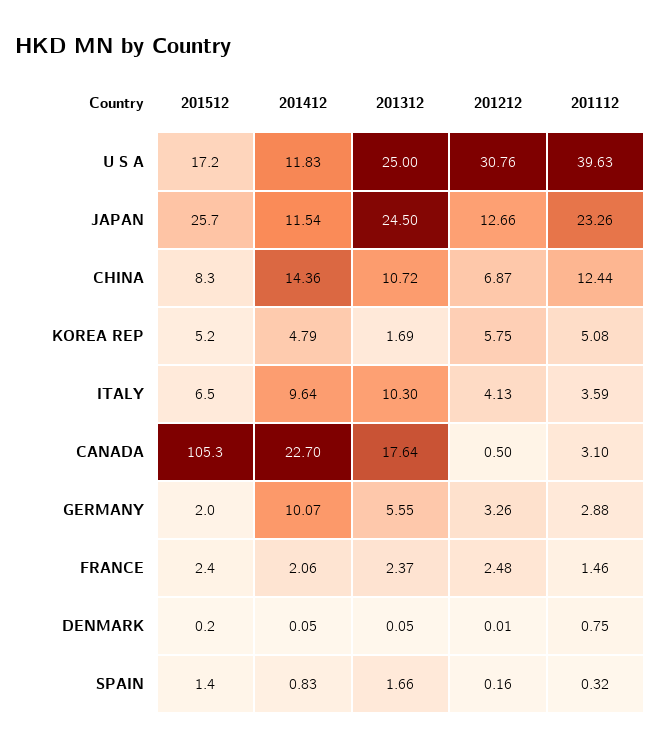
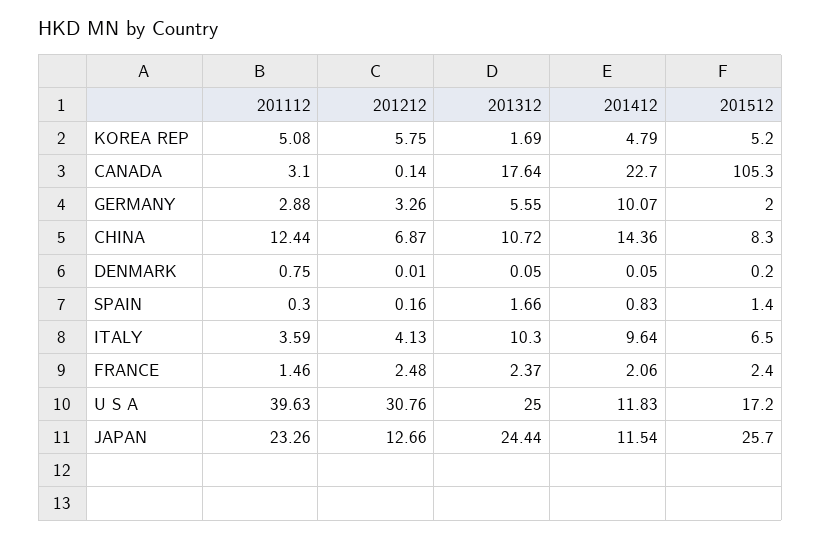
  {
    "201512": {
      "U S A": 17.2,
      "JAPAN": 25.7,
      "CHINA": 8.3,
      "KOREA REP": 5.2,
      "ITALY": 6.5,
      "CANADA": 105.3,
      "GERMANY": 2,
      "FRANCE": 2.4,
      "DENMARK": 0.2,
      "SPAIN": 1.4
    },
    "201412": {
      "U S A": 11.83,
      "JAPAN": 11.54,
      "CHINA": 14.36,
      "KOREA REP": 4.79,
      "ITALY": 9.64,
      "CANADA": 22.7,
      "GERMANY": 10.07,
      "FRANCE": 2.06,
      "DENMARK": 0.05,
      "SPAIN": 0.83
    },
    "201312": {
      "U S A": 25,
-     "JAPAN": 24.5,
+     "JAPAN": 24.44,
      "CHINA": 10.72,
      "KOREA REP": 1.69,
      "ITALY": 10.3,
      "CANADA": 17.64,
      "GERMANY": 5.55,
      "FRANCE": 2.37,
      "DENMARK": 0.05,
      "SPAIN": 1.66
    },
    "201212": {
      "U S A": 30.76,
      "JAPAN": 12.66,
      "CHINA": 6.87,
      "KOREA REP": 5.75,
      "ITALY": 4.13,
-     "CANADA": 0.5,
+     "CANADA": 0.14,
      "GERMANY": 3.26,
      "FRANCE": 2.48,
      "DENMARK": 0.01,
      "SPAIN": 0.16
    },
    "201112": {
      "U S A": 39.63,
      "JAPAN": 23.26,
      "CHINA": 12.44,
      "KOREA REP": 5.08,
      "ITALY": 3.59,
      "CANADA": 3.1,
      "GERMANY": 2.88,
      "FRANCE": 1.46,
      "DENMARK": 0.75,
-     "SPAIN": 0.32
+     "SPAIN": 0.3
    }
  }

